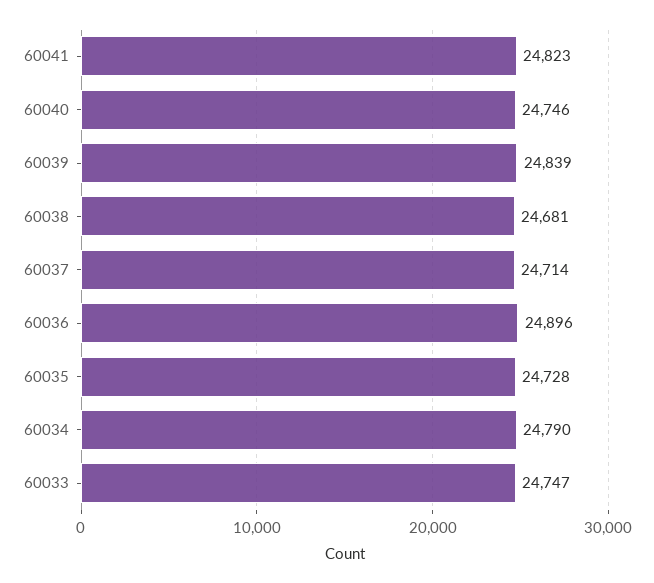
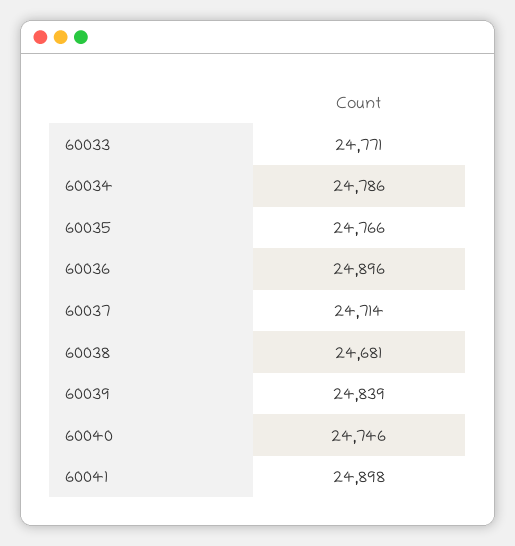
  {
-   "60041": 24823,
+   "60041": 24898,
    "60040": 24746,
    "60039": 24839,
    "60038": 24681,
    "60037": 24714,
    "60036": 24896,
-   "60035": 24728,
+   "60035": 24766,
-   "60034": 24790,
+   "60034": 24786,
-   "60033": 24747
+   "60033": 24771
  }

